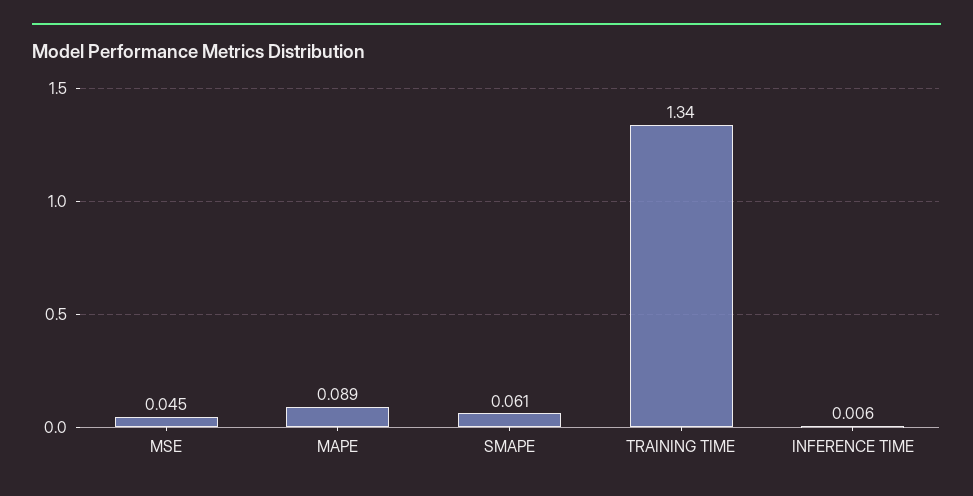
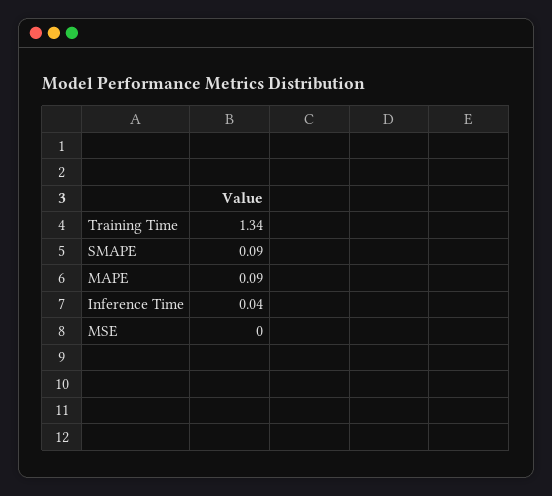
  {
-   "MSE": 0.045,
+   "MSE": 0,
    "MAPE": 0.089,
-   "SMAPE": 0.061,
+   "SMAPE": 0.09,
    "TRAINING TIME": 1.34,
-   "INFERENCE TIME": 0.006
+   "INFERENCE TIME": 0.04
  }

